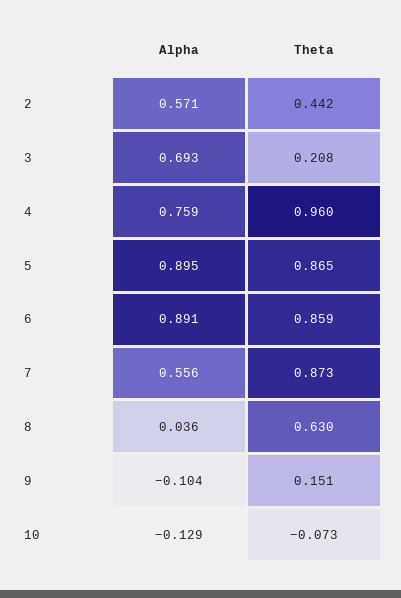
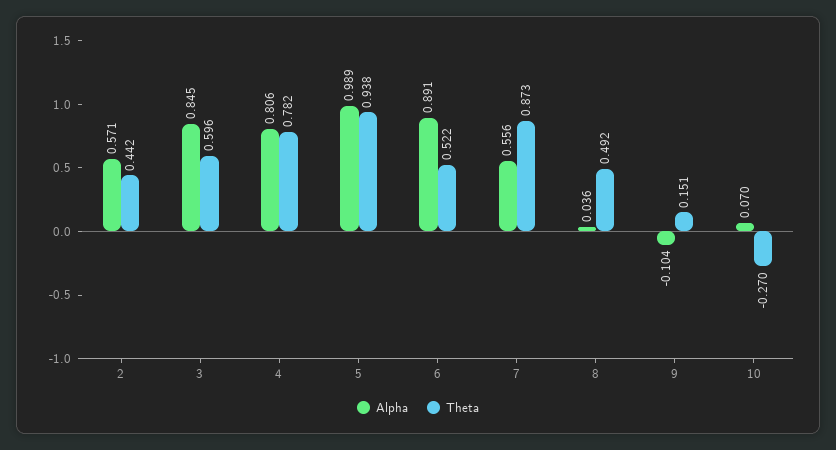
  {
    "Alpha": {
      "2": 0.571,
-     "3": 0.693,
+     "3": 0.845,
-     "4": 0.759,
+     "4": 0.806,
-     "5": 0.895,
+     "5": 0.989,
      "6": 0.891,
      "7": 0.556,
      "8": 0.036,
      "9": -0.104,
-     "10": -0.129
+     "10": 0.07
    },
    "Theta": {
      "2": 0.442,
-     "3": 0.208,
+     "3": 0.596,
-     "4": 0.96,
+     "4": 0.782,
-     "5": 0.865,
+     "5": 0.938,
-     "6": 0.859,
+     "6": 0.522,
      "7": 0.873,
-     "8": 0.63,
+     "8": 0.492,
      "9": 0.151,
-     "10": -0.073
+     "10": -0.27
    }
  }

